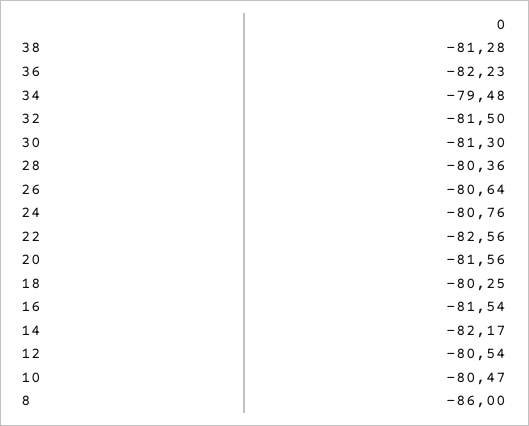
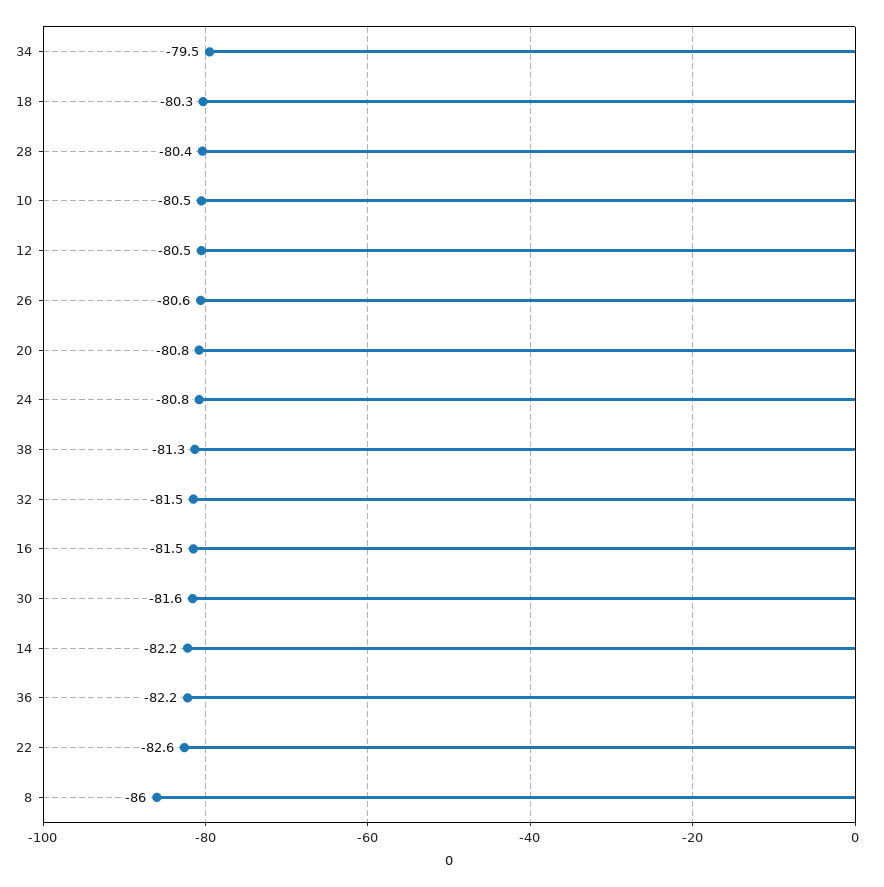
  {
    "38": -81.28,
    "36": -82.23,
    "34": -79.48,
    "32": -81.5,
-   "30": -81.3,
+   "30": -81.6,
    "28": -80.36,
    "26": -80.64,
    "24": -80.76,
    "22": -82.56,
-   "20": -81.56,
+   "20": -80.8,
    "18": -80.25,
    "16": -81.54,
    "14": -82.17,
    "12": -80.54,
    "10": -80.47,
    "8": -86
  }

